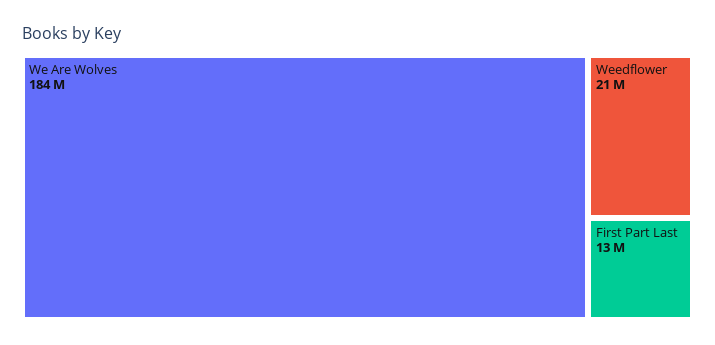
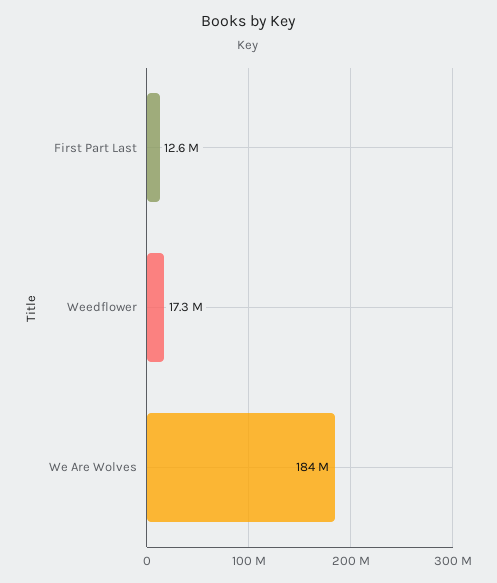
  {
    "We Are Wolves": 184000000,
-   "Weedflower": 21000000,
+   "Weedflower": 17300000,
    "First Part Last": 12600000
  }

